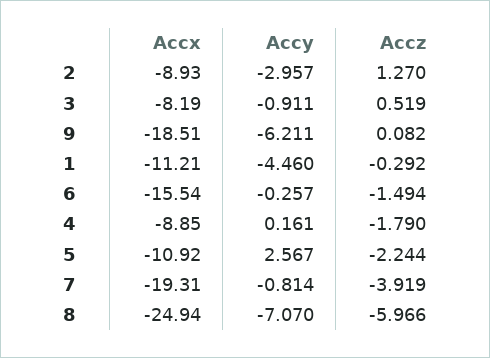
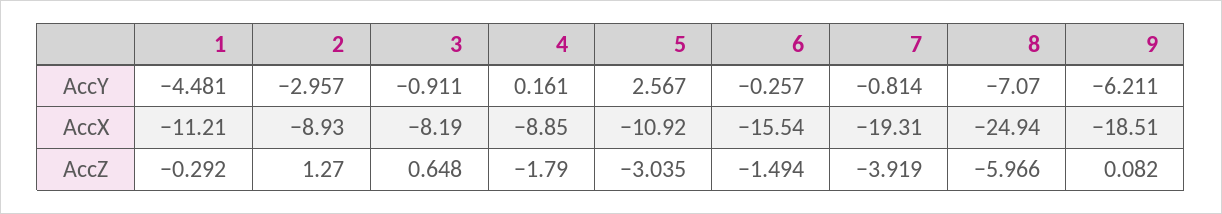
  {
    "Accx": {
      "2": -8.93,
      "3": -8.19,
      "9": -18.51,
      "1": -11.21,
      "6": -15.54,
      "4": -8.85,
      "5": -10.92,
      "7": -19.31,
      "8": -24.94
    },
    "Accy": {
      "2": -2.957,
      "3": -0.911,
      "9": -6.211,
-     "1": -4.46,
+     "1": -4.481,
      "6": -0.257,
      "4": 0.161,
      "5": 2.567,
      "7": -0.814,
      "8": -7.07
    },
    "Accz": {
      "2": 1.27,
-     "3": 0.519,
+     "3": 0.648,
      "9": 0.082,
      "1": -0.292,
      "6": -1.494,
      "4": -1.79,
-     "5": -2.244,
+     "5": -3.035,
      "7": -3.919,
      "8": -5.966
    }
  }

